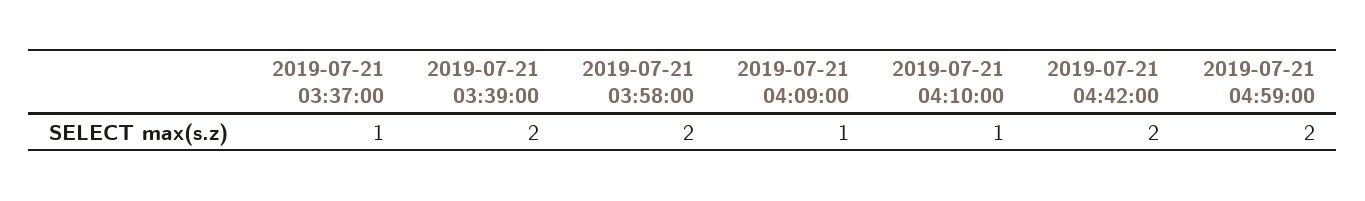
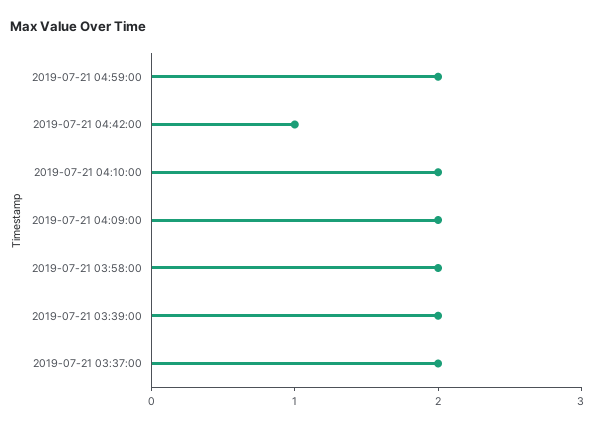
  {
-   "2019-07-21 03:37:00": 1,
+   "2019-07-21 03:37:00": 2,
    "2019-07-21 03:39:00": 2,
    "2019-07-21 03:58:00": 2,
-   "2019-07-21 04:09:00": 1,
+   "2019-07-21 04:09:00": 2,
-   "2019-07-21 04:10:00": 1,
+   "2019-07-21 04:10:00": 2,
-   "2019-07-21 04:42:00": 2,
+   "2019-07-21 04:42:00": 1,
    "2019-07-21 04:59:00": 2
  }

